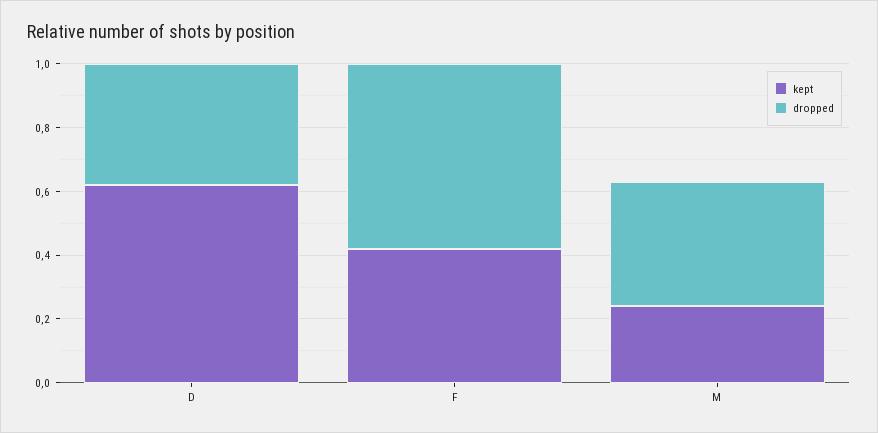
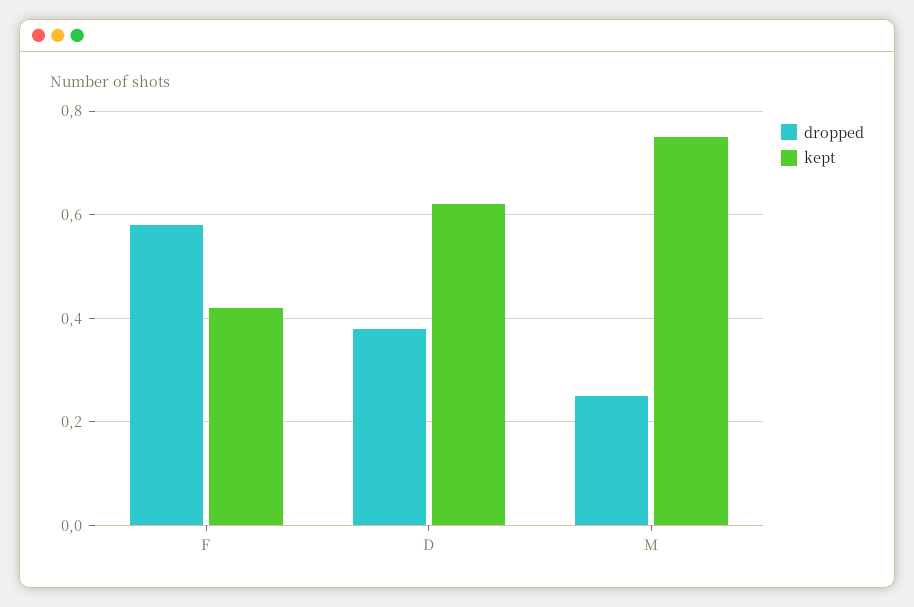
  {
    "kept": {
      "D": 0.6,
      "F": 0.4,
-     "M": 0.25
+     "M": 0.75
    },
    "dropped": {
      "D": 0.4,
      "F": 0.6,
-     "M": 0.4
+     "M": 0.25
    }
  }

